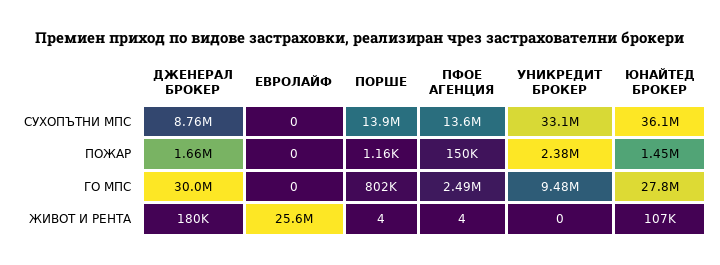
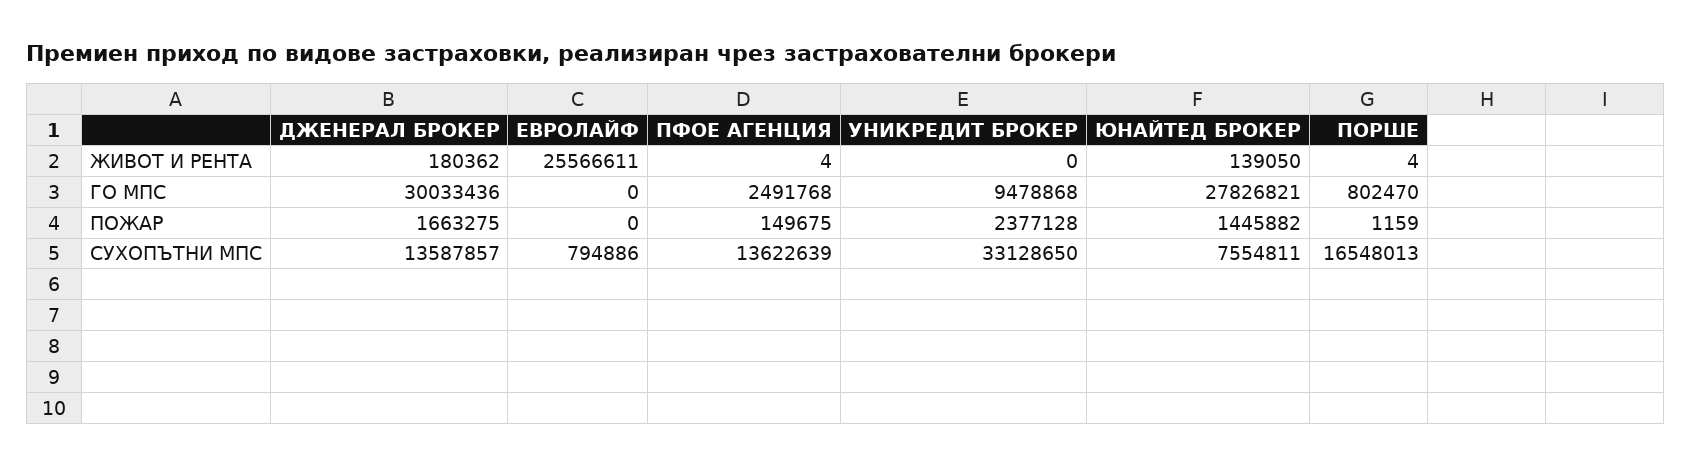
  {
    "ДЖЕНЕРАЛ БРОКЕР": {
-     "СУХОПЪТНИ МПС": 8760000,
+     "СУХОПЪТНИ МПС": 13587857,
      "ПОЖАР": 1663275,
      "ГО МПС": 30033436,
      "ЖИВОТ И РЕНТА": 180362
    },
    "ЕВРОЛАЙФ": {
-     "СУХОПЪТНИ МПС": 0,
+     "СУХОПЪТНИ МПС": 794886,
      "ПОЖАР": 0,
      "ГО МПС": 0,
      "ЖИВОТ И РЕНТА": 25566611
    },
    "ПОРШЕ": {
-     "СУХОПЪТНИ МПС": 13900000,
+     "СУХОПЪТНИ МПС": 16548013,
      "ПОЖАР": 1159,
      "ГО МПС": 802470,
      "ЖИВОТ И РЕНТА": 4
    },
    "ПФОЕ АГЕНЦИЯ": {
      "СУХОПЪТНИ МПС": 13622639,
      "ПОЖАР": 149675,
      "ГО МПС": 2491768,
      "ЖИВОТ И РЕНТА": 4
    },
    "УНИКРЕДИТ БРОКЕР": {
      "СУХОПЪТНИ МПС": 33128650,
      "ПОЖАР": 2377128,
      "ГО МПС": 9478868,
      "ЖИВОТ И РЕНТА": 0
    },
    "ЮНАЙТЕД БРОКЕР": {
-     "СУХОПЪТНИ МПС": 36100000,
+     "СУХОПЪТНИ МПС": 7554811,
      "ПОЖАР": 1445882,
      "ГО МПС": 27826821,
-     "ЖИВОТ И РЕНТА": 107000
+     "ЖИВОТ И РЕНТА": 139050
    }
  }

